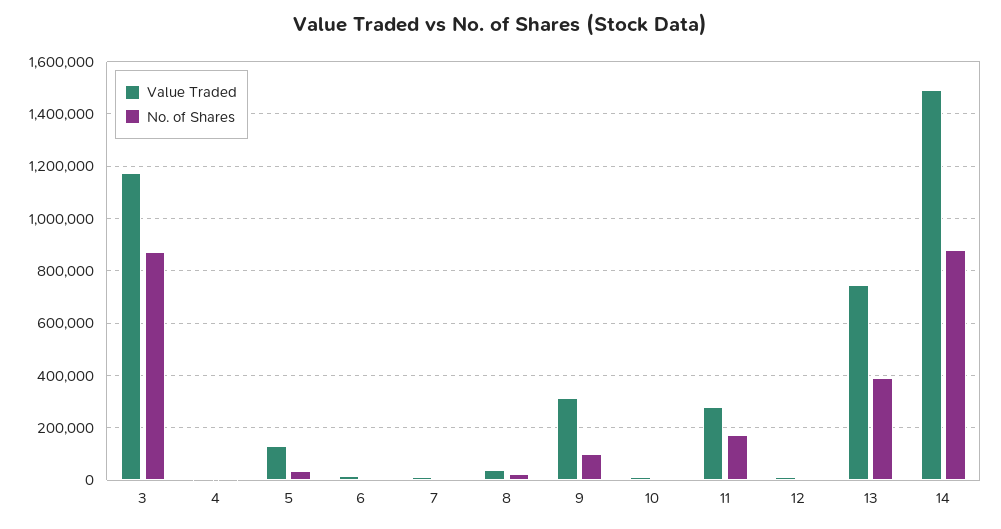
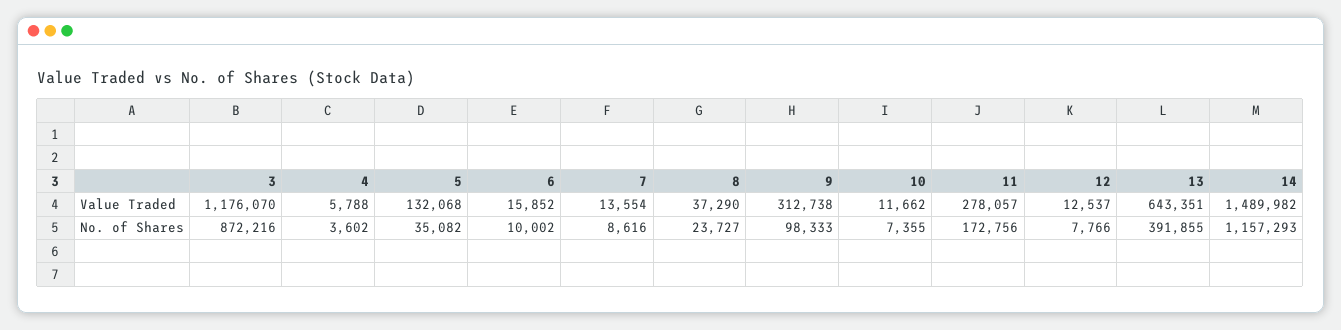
  {
    "Value Traded": {
      "3": 1176070,
      "4": 5788,
      "5": 132068,
      "6": 15852,
      "7": 13554,
      "8": 37290,
      "9": 312738,
      "10": 11662,
      "11": 278057,
      "12": 12537,
-     "13": 750000,
+     "13": 643351,
      "14": 1489982
    },
    "No. of Shares": {
      "3": 872216,
      "4": 3602,
      "5": 35082,
      "6": 10002,
      "7": 8616,
      "8": 23727,
      "9": 98333,
      "10": 7355,
      "11": 172756,
      "12": 7766,
      "13": 391855,
-     "14": 875000
+     "14": 1157293
    }
  }

